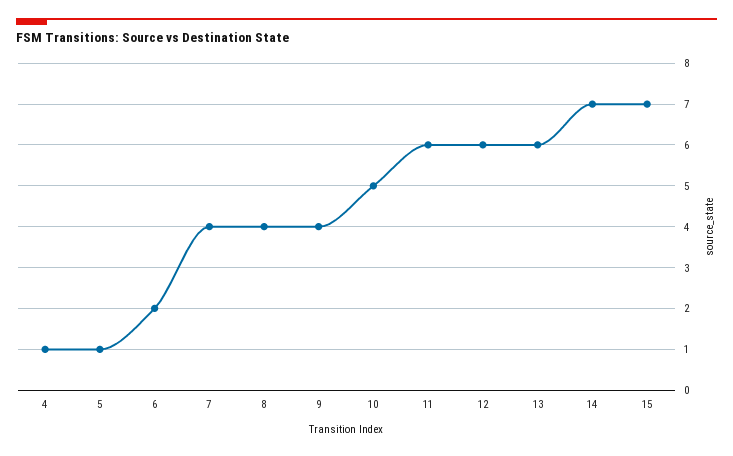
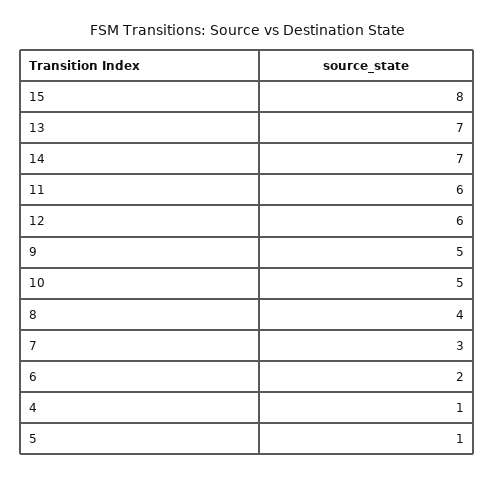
  {
    "4": 1,
    "5": 1,
    "6": 2,
-   "7": 4,
+   "7": 3,
    "8": 4,
-   "9": 4,
+   "9": 5,
    "10": 5,
    "11": 6,
    "12": 6,
-   "13": 6,
+   "13": 7,
    "14": 7,
-   "15": 7
+   "15": 8
  }

